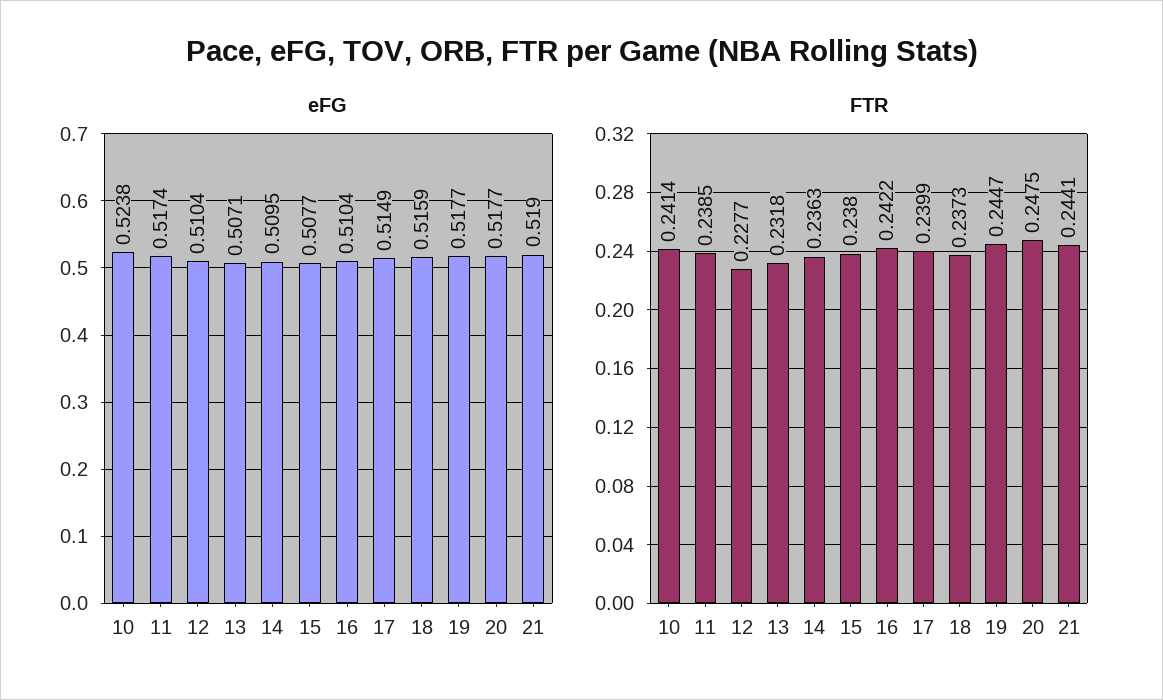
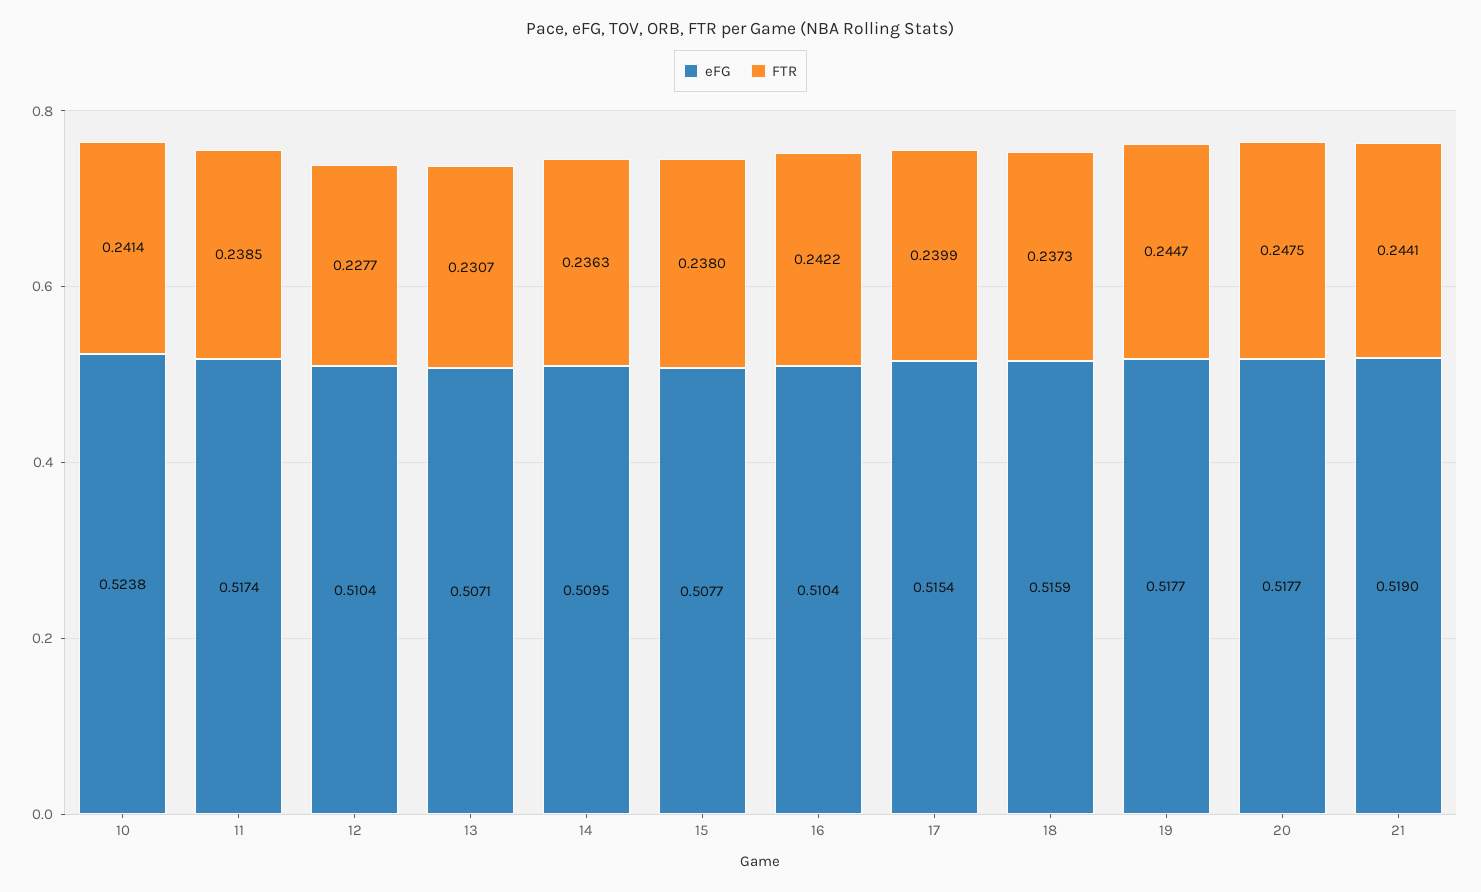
  {
    "eFG": {
      "10": 0.5238,
      "11": 0.5174,
      "12": 0.5104,
      "13": 0.5071,
      "14": 0.5095,
      "15": 0.5077,
      "16": 0.5104,
-     "17": 0.5149,
+     "17": 0.5154,
      "18": 0.5159,
      "19": 0.5177,
      "20": 0.5177,
      "21": 0.519
    },
    "FTR": {
      "10": 0.2414,
      "11": 0.2385,
      "12": 0.2277,
-     "13": 0.2318,
+     "13": 0.2307,
      "14": 0.2363,
      "15": 0.238,
      "16": 0.2422,
      "17": 0.2399,
      "18": 0.2373,
      "19": 0.2447,
      "20": 0.2475,
      "21": 0.2441
    }
  }

